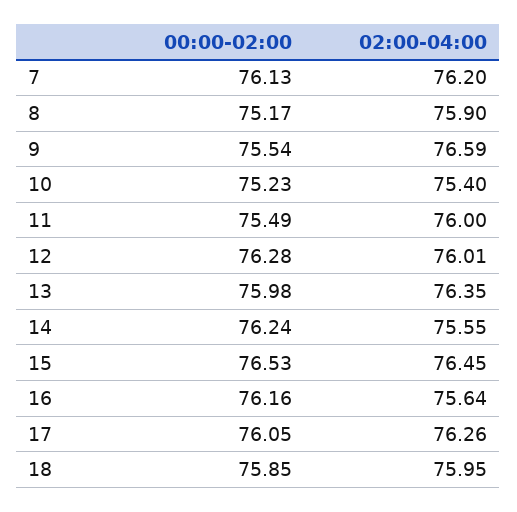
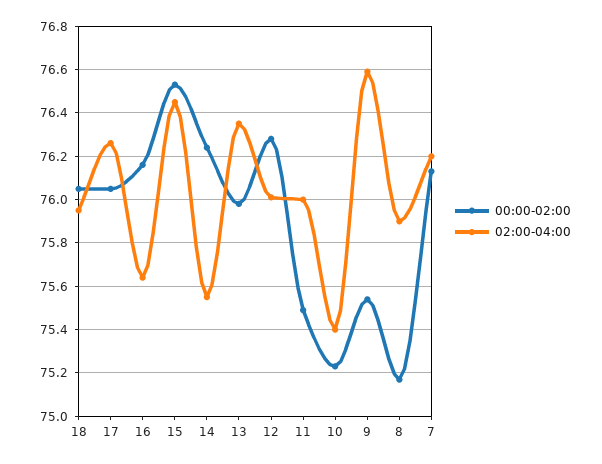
  {
    "00:00-02:00": {
      "7": 76.13,
      "8": 75.17,
      "9": 75.54,
      "10": 75.23,
      "11": 75.49,
      "12": 76.28,
      "13": 75.98,
      "14": 76.24,
      "15": 76.53,
      "16": 76.16,
      "17": 76.05,
-     "18": 75.85
+     "18": 76.05
    },
    "02:00-04:00": {
      "7": 76.2,
      "8": 75.9,
      "9": 76.59,
      "10": 75.4,
      "11": 76,
      "12": 76.01,
      "13": 76.35,
      "14": 75.55,
      "15": 76.45,
      "16": 75.64,
      "17": 76.26,
      "18": 75.95
    }
  }

